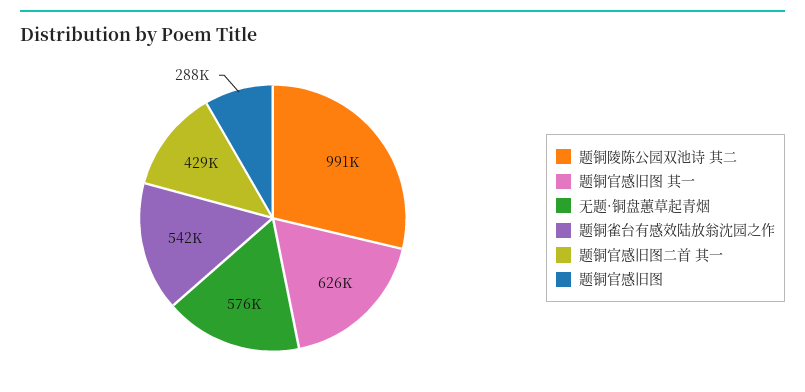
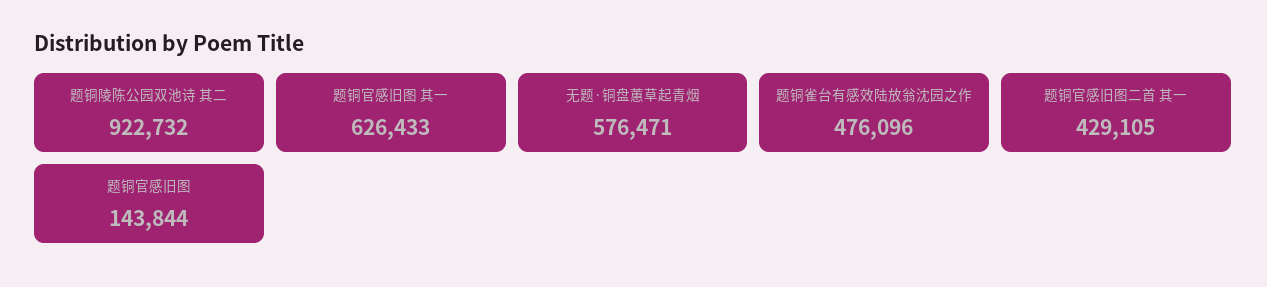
  {
-   "题铜陵陈公园双池诗 其二": 991000,
+   "题铜陵陈公园双池诗 其二": 922732,
    "题铜官感旧图 其一": 626433,
    "无题·铜盘蕙草起青烟": 576471,
-   "题铜雀台有感效陆放翁沈园之作": 542000,
+   "题铜雀台有感效陆放翁沈园之作": 476096,
    "题铜官感旧图二首 其一": 429105,
-   "题铜官感旧图": 288000
+   "题铜官感旧图": 143844
  }

